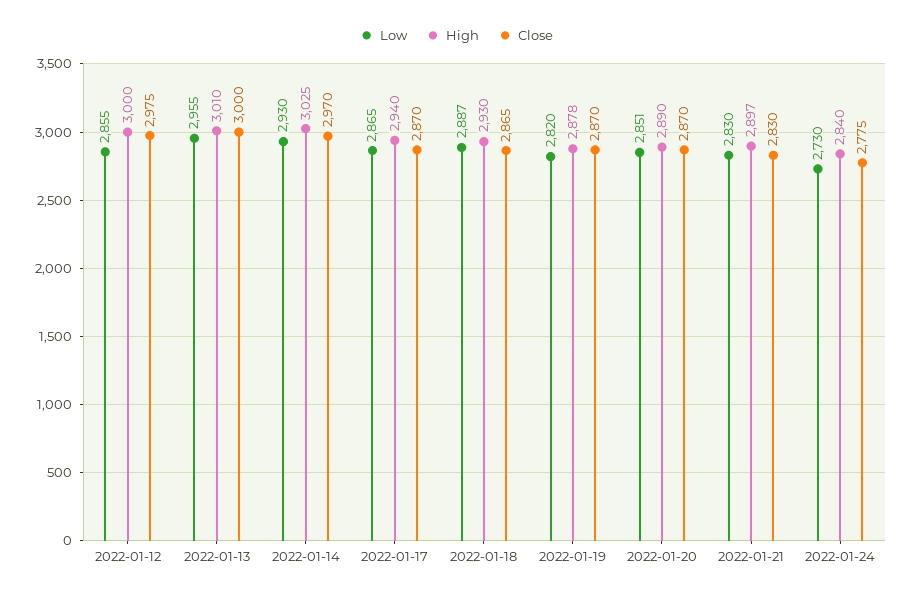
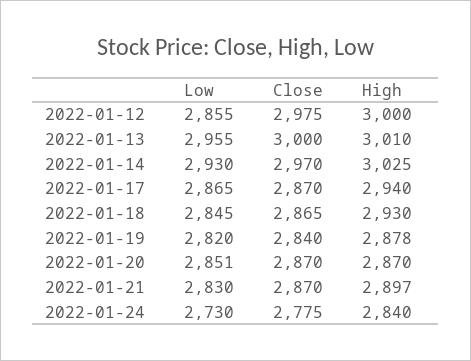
  {
    "Low": {
      "2022-01-12": 2855,
      "2022-01-13": 2955,
      "2022-01-14": 2930,
      "2022-01-17": 2865,
-     "2022-01-18": 2887,
+     "2022-01-18": 2845,
      "2022-01-19": 2820,
      "2022-01-20": 2851,
      "2022-01-21": 2830,
      "2022-01-24": 2730
    },
    "High": {
      "2022-01-12": 3000,
      "2022-01-13": 3010,
      "2022-01-14": 3025,
      "2022-01-17": 2940,
      "2022-01-18": 2930,
      "2022-01-19": 2878,
-     "2022-01-20": 2890,
+     "2022-01-20": 2870,
      "2022-01-21": 2897,
      "2022-01-24": 2840
    },
    "Close": {
      "2022-01-12": 2975,
      "2022-01-13": 3000,
      "2022-01-14": 2970,
      "2022-01-17": 2870,
      "2022-01-18": 2865,
-     "2022-01-19": 2870,
+     "2022-01-19": 2840,
      "2022-01-20": 2870,
-     "2022-01-21": 2830,
+     "2022-01-21": 2870,
      "2022-01-24": 2775
    }
  }

